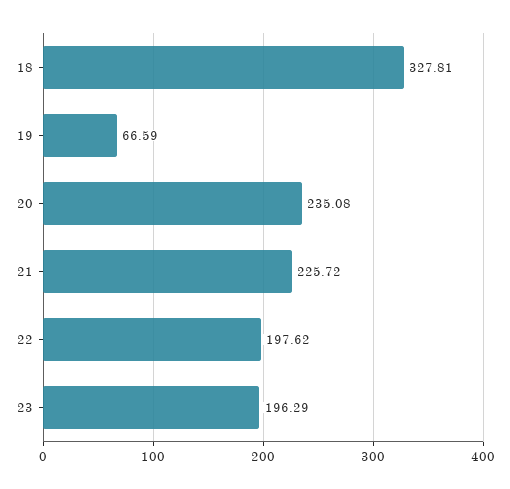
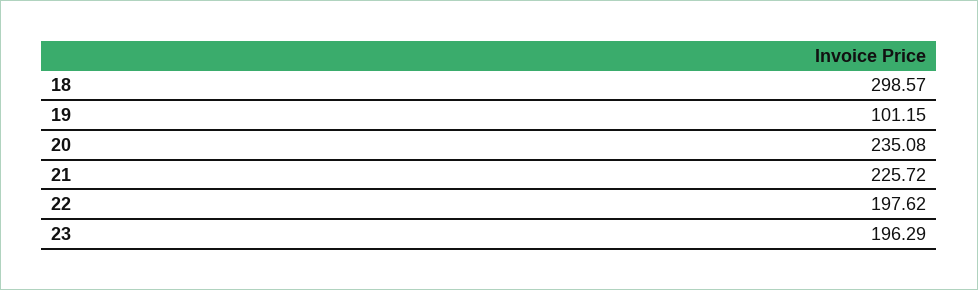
  {
-   "18": 327.81,
+   "18": 298.57,
-   "19": 66.59,
+   "19": 101.15,
    "20": 235.08,
    "21": 225.72,
    "22": 197.62,
    "23": 196.29
  }

